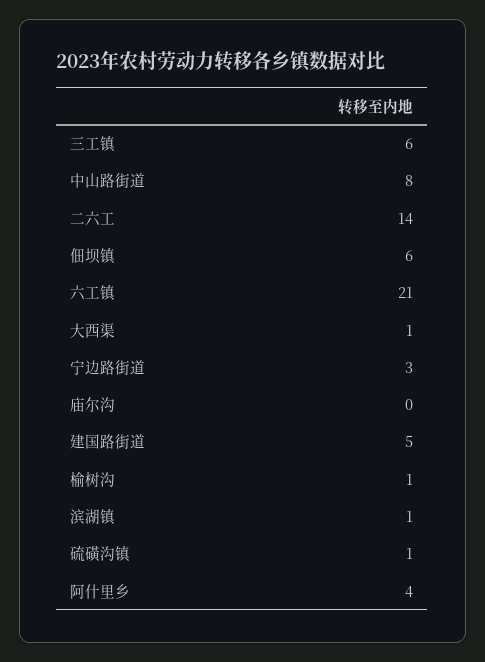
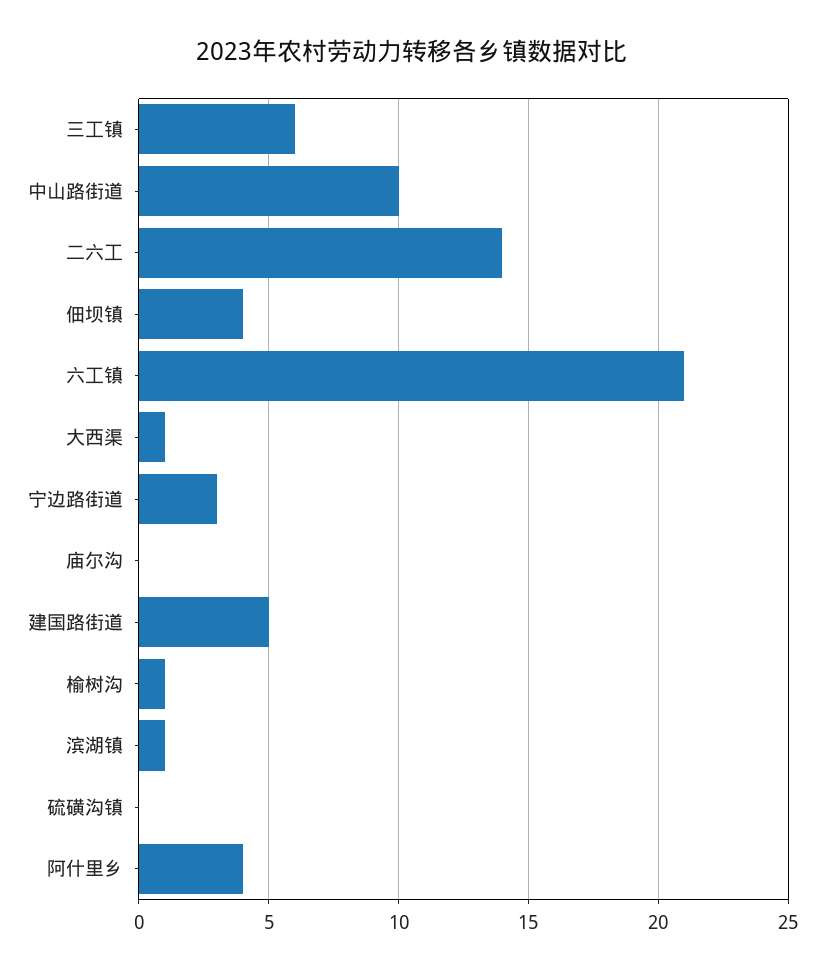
  {
    "三工镇": 6,
-   "中山路街道": 8,
+   "中山路街道": 10,
    "二六工": 14,
-   "佃坝镇": 6,
+   "佃坝镇": 4,
    "六工镇": 21,
    "大西渠": 1,
    "宁边路街道": 3,
    "庙尔沟": 0,
    "建国路街道": 5,
    "榆树沟": 1,
    "滨湖镇": 1,
-   "硫磺沟镇": 1,
+   "硫磺沟镇": 0,
    "阿什里乡": 4
  }

